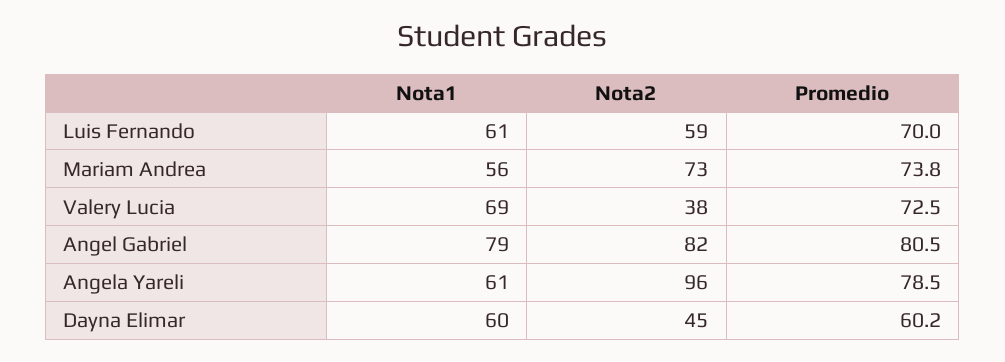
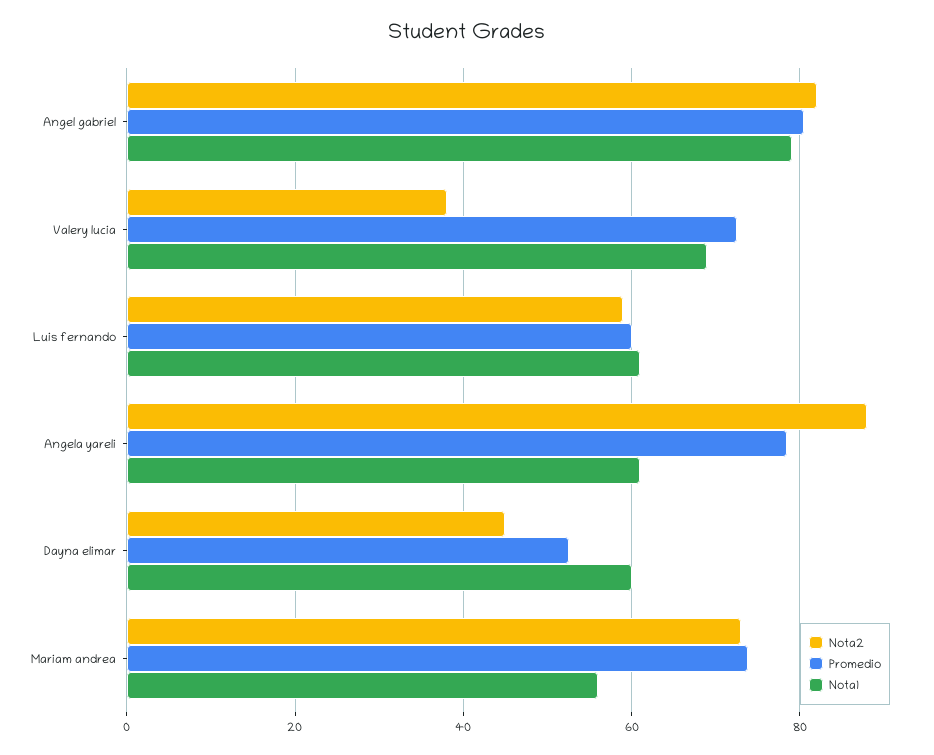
  {
    "Nota1": {
      "Luis Fernando": 61,
      "Mariam Andrea": 56,
      "Valery Lucia": 69,
      "Angel Gabriel": 79,
      "Angela Yareli": 61,
      "Dayna Elimar": 60
    },
    "Nota2": {
      "Luis Fernando": 59,
      "Mariam Andrea": 73,
      "Valery Lucia": 38,
      "Angel Gabriel": 82,
-     "Angela Yareli": 96,
+     "Angela Yareli": 88,
      "Dayna Elimar": 45
    },
    "Promedio": {
-     "Luis Fernando": 70,
+     "Luis Fernando": 60,
      "Mariam Andrea": 73.8,
      "Valery Lucia": 72.5,
      "Angel Gabriel": 80.5,
      "Angela Yareli": 78.5,
-     "Dayna Elimar": 60.2
+     "Dayna Elimar": 52
    }
  }

